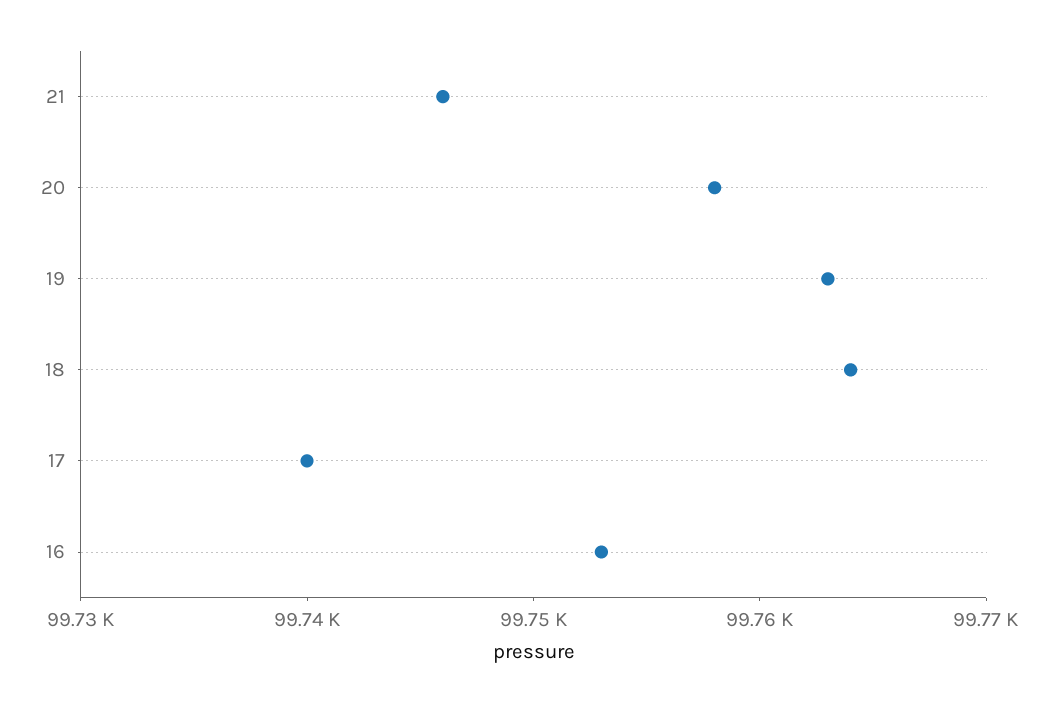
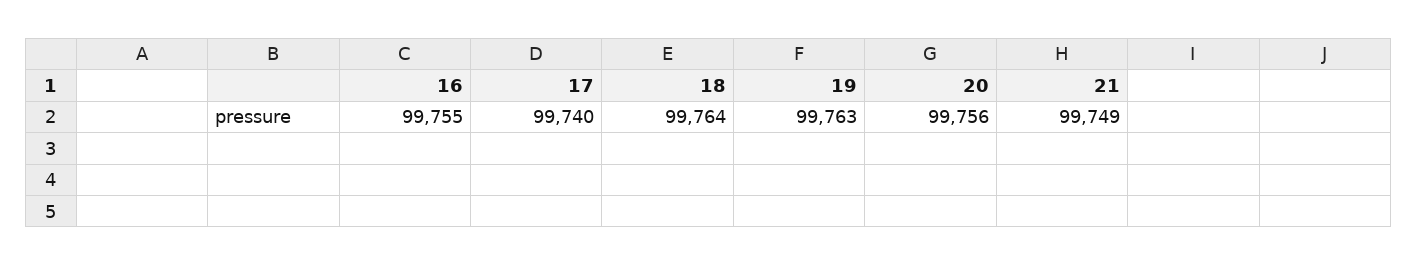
  {
-   "21": 99746,
+   "21": 99749,
-   "20": 99758,
+   "20": 99756,
    "19": 99763,
    "18": 99764,
    "17": 99740,
-   "16": 99753
+   "16": 99755
  }

